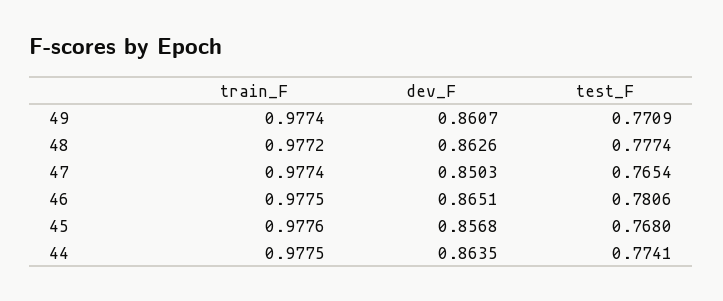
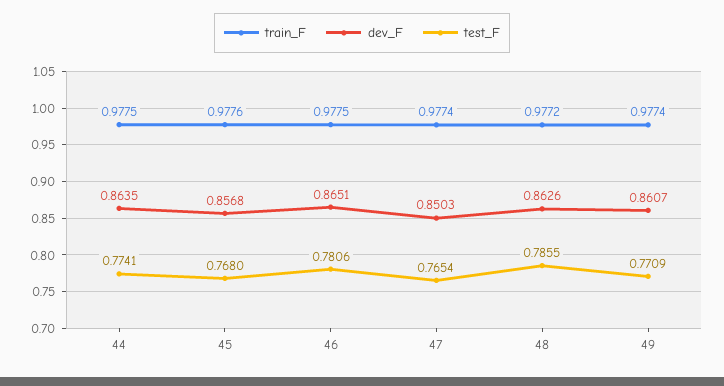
  {
    "train_F": {
      "49": 0.9774,
      "48": 0.9772,
      "47": 0.9774,
      "46": 0.9775,
      "45": 0.9776,
      "44": 0.9775
    },
    "dev_F": {
      "49": 0.8607,
      "48": 0.8626,
      "47": 0.8503,
      "46": 0.8651,
      "45": 0.8568,
      "44": 0.8635
    },
    "test_F": {
      "49": 0.7709,
-     "48": 0.7774,
+     "48": 0.7855,
      "47": 0.7654,
      "46": 0.7806,
      "45": 0.768,
      "44": 0.7741
    }
  }

